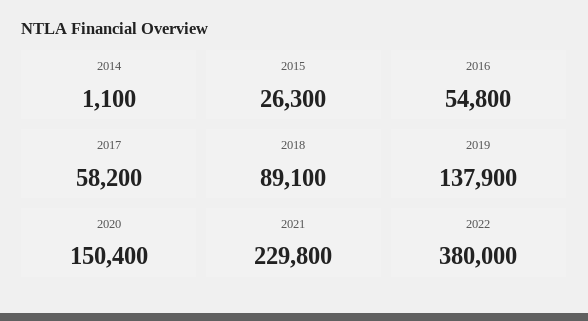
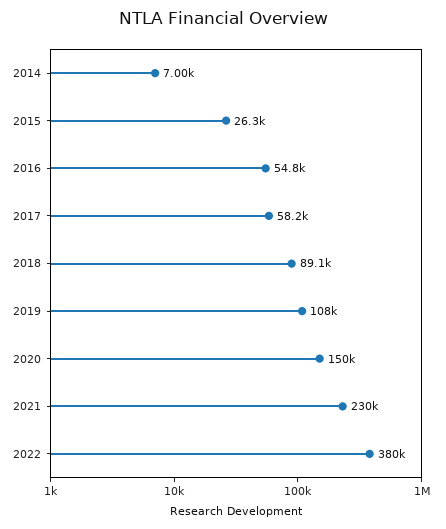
  {
-   "2014": 1100,
+   "2014": 7000,
    "2015": 26300,
    "2016": 54800,
    "2017": 58200,
    "2018": 89100,
-   "2019": 137900,
+   "2019": 108000,
    "2020": 150400,
    "2021": 229800,
    "2022": 380000
  }

